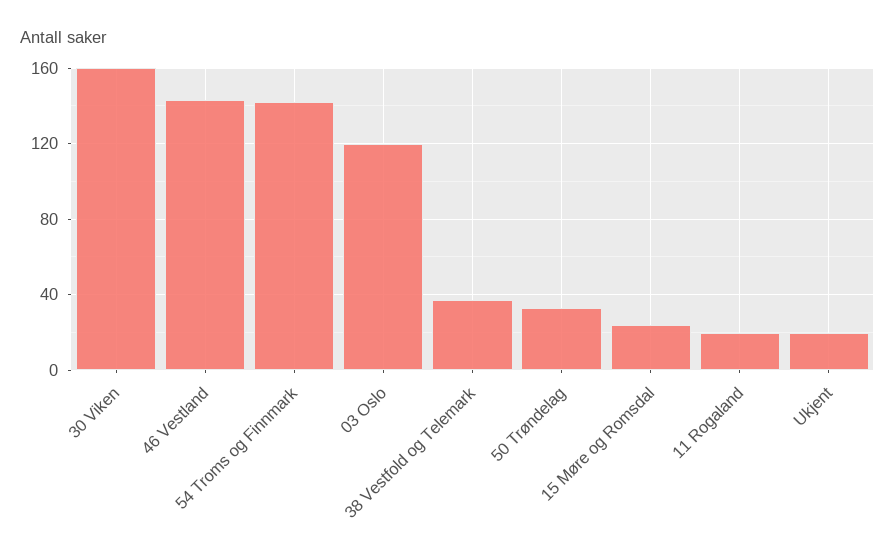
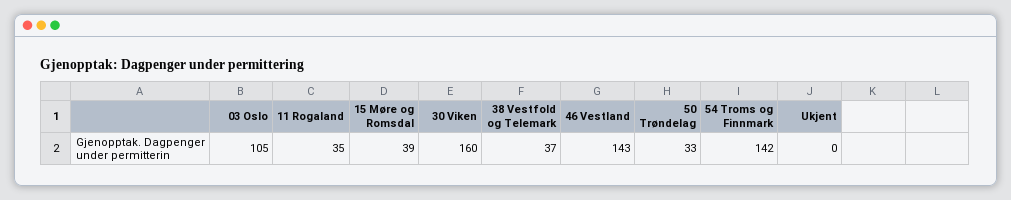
  {
    "30 Viken": 160,
    "46 Vestland": 143,
    "54 Troms og Finnmark": 142,
-   "03 Oslo": 120,
+   "03 Oslo": 105,
    "38 Vestfold og Telemark": 37,
    "50 Trøndelag": 33,
-   "15 Møre og Romsdal": 25,
+   "15 Møre og Romsdal": 39,
-   "11 Rogaland": 20,
+   "11 Rogaland": 35,
-   "Ukjent": 20
+   "Ukjent": 0
  }

